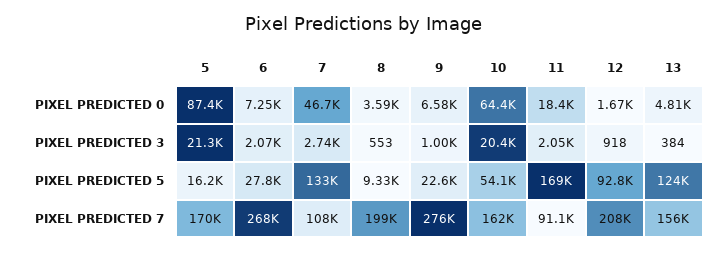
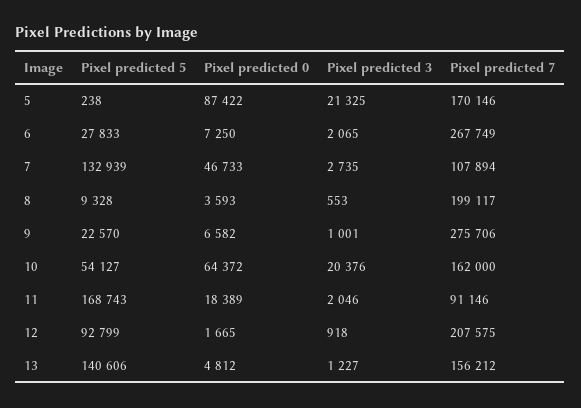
  {
    "5": {
      "PIXEL PREDICTED 0": 87422,
      "PIXEL PREDICTED 3": 21325,
-     "PIXEL PREDICTED 5": 16200,
+     "PIXEL PREDICTED 5": 238,
      "PIXEL PREDICTED 7": 170146
    },
    "6": {
      "PIXEL PREDICTED 0": 7250,
      "PIXEL PREDICTED 3": 2065,
      "PIXEL PREDICTED 5": 27833,
      "PIXEL PREDICTED 7": 267749
    },
    "7": {
      "PIXEL PREDICTED 0": 46733,
      "PIXEL PREDICTED 3": 2735,
      "PIXEL PREDICTED 5": 132939,
      "PIXEL PREDICTED 7": 107894
    },
    "8": {
      "PIXEL PREDICTED 0": 3593,
      "PIXEL PREDICTED 3": 553,
      "PIXEL PREDICTED 5": 9328,
      "PIXEL PREDICTED 7": 199117
    },
    "9": {
      "PIXEL PREDICTED 0": 6582,
      "PIXEL PREDICTED 3": 1001,
      "PIXEL PREDICTED 5": 22570,
      "PIXEL PREDICTED 7": 275706
    },
    "10": {
      "PIXEL PREDICTED 0": 64372,
      "PIXEL PREDICTED 3": 20376,
      "PIXEL PREDICTED 5": 54127,
      "PIXEL PREDICTED 7": 162000
    },
    "11": {
      "PIXEL PREDICTED 0": 18389,
      "PIXEL PREDICTED 3": 2046,
      "PIXEL PREDICTED 5": 168743,
      "PIXEL PREDICTED 7": 91146
    },
    "12": {
      "PIXEL PREDICTED 0": 1665,
      "PIXEL PREDICTED 3": 918,
      "PIXEL PREDICTED 5": 92799,
      "PIXEL PREDICTED 7": 207575
    },
    "13": {
      "PIXEL PREDICTED 0": 4812,
-     "PIXEL PREDICTED 3": 384,
+     "PIXEL PREDICTED 3": 1227,
-     "PIXEL PREDICTED 5": 124000,
+     "PIXEL PREDICTED 5": 140606,
      "PIXEL PREDICTED 7": 156212
    }
  }

